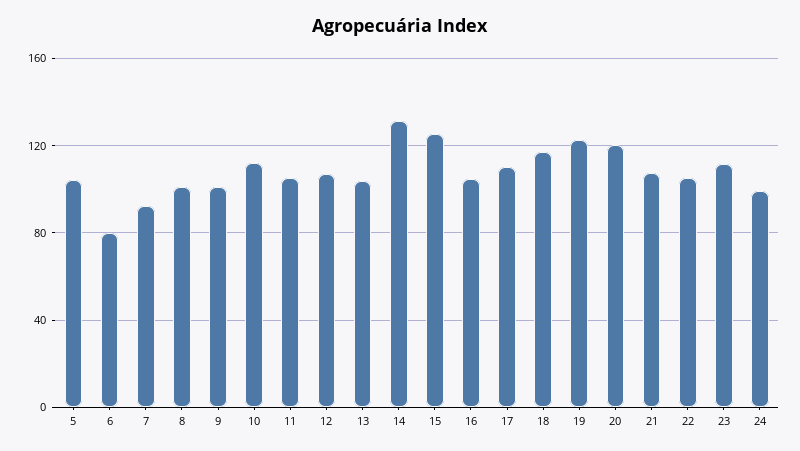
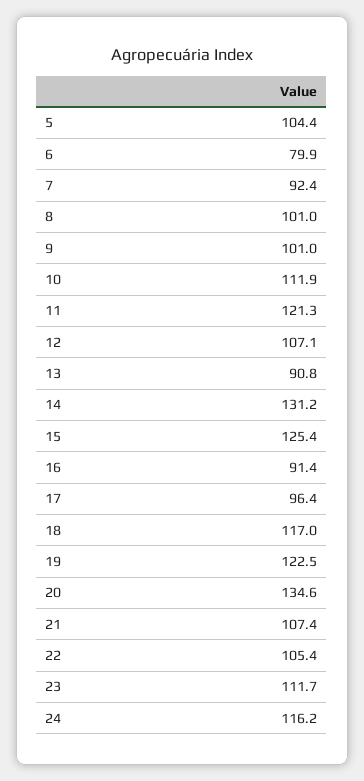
  {
    "5": 104.4,
    "6": 79.9,
    "7": 92.4,
    "8": 101,
    "9": 101,
    "10": 111.9,
-   "11": 105,
+   "11": 121.3,
    "12": 107.1,
-   "13": 105,
+   "13": 90.8,
    "14": 131.2,
    "15": 125.4,
-   "16": 105,
+   "16": 91.4,
-   "17": 110,
+   "17": 96.4,
    "18": 117,
    "19": 122.5,
-   "20": 120,
+   "20": 134.6,
    "21": 107.4,
    "22": 105.4,
    "23": 111.7,
-   "24": 100
+   "24": 116.2
  }

